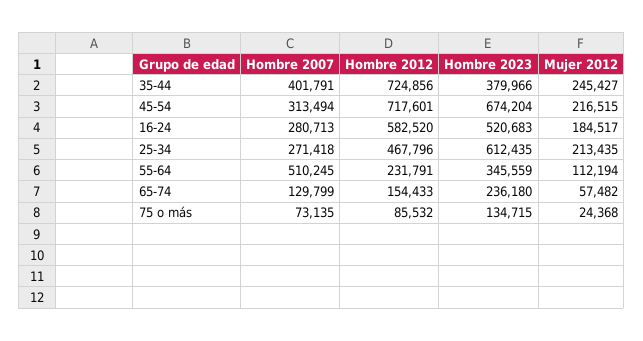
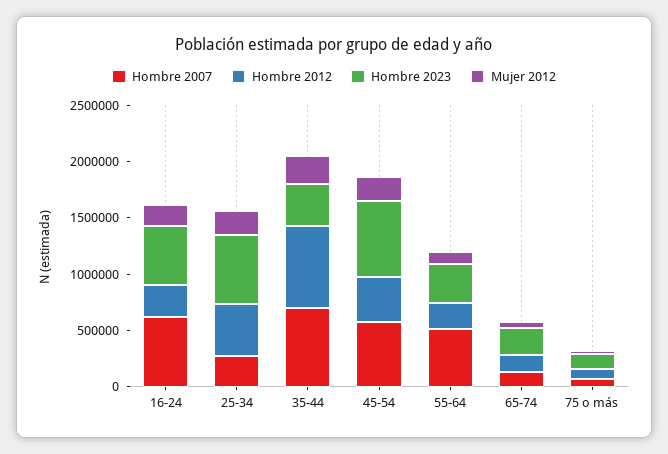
  {
    "Hombre 2007": {
-     "35-44": 401791,
+     "35-44": 700000,
-     "45-54": 313494,
+     "45-54": 600000,
-     "16-24": 280713,
+     "16-24": 600000,
      "25-34": 271418,
      "55-64": 510245,
      "65-74": 129799,
      "75 o más": 73135
    },
    "Hombre 2012": {
      "35-44": 724856,
-     "45-54": 717601,
+     "45-54": 400000,
-     "16-24": 582520,
+     "16-24": 300000,
      "25-34": 467796,
      "55-64": 231791,
      "65-74": 154433,
      "75 o más": 85532
    },
    "Hombre 2023": {
      "35-44": 379966,
      "45-54": 674204,
      "16-24": 520683,
      "25-34": 612435,
      "55-64": 345559,
      "65-74": 236180,
      "75 o más": 134715
    },
    "Mujer 2012": {
      "35-44": 245427,
      "45-54": 216515,
      "16-24": 184517,
      "25-34": 213435,
      "55-64": 112194,
      "65-74": 57482,
      "75 o más": 24368
    }
  }

